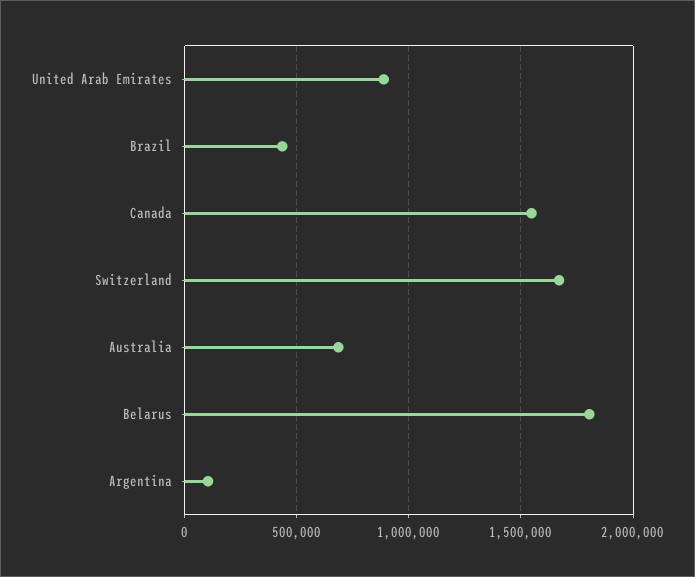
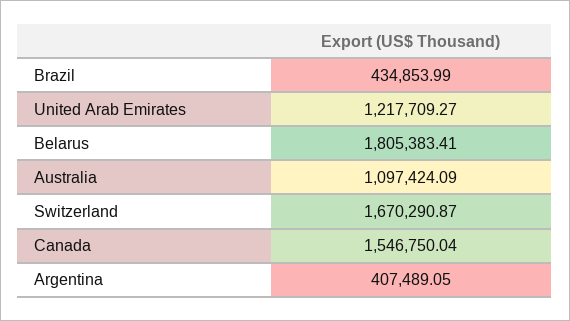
  {
-   "United Arab Emirates": 900000,
+   "United Arab Emirates": 1217709.27,
    "Brazil": 434853.99,
    "Canada": 1546750.04,
    "Switzerland": 1670290.87,
-   "Australia": 700000,
+   "Australia": 1097424.09,
    "Belarus": 1805383.41,
-   "Argentina": 100000
+   "Argentina": 407489.05
  }

